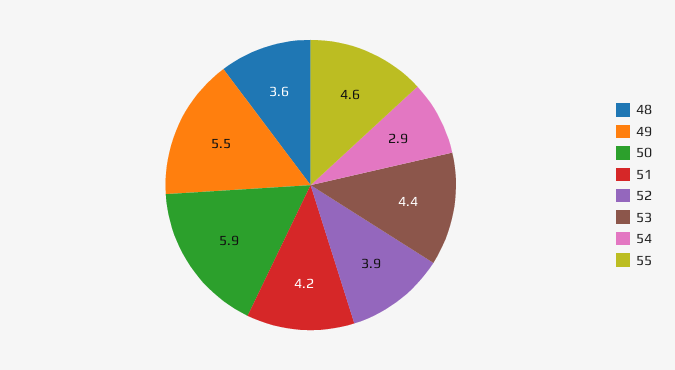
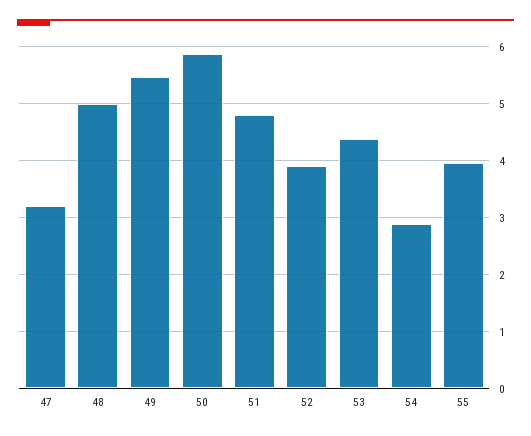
  {
-   "48": 3.6,
+   "48": 5,
    "49": 5.5,
    "50": 5.9,
-   "51": 4.2,
+   "51": 4.8,
    "52": 3.9,
    "53": 4.4,
    "54": 2.9,
-   "55": 4.6
+   "55": 4,
+   "47": 3.2
  }

